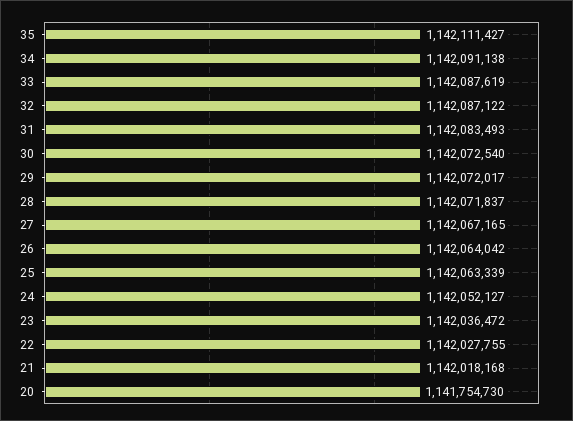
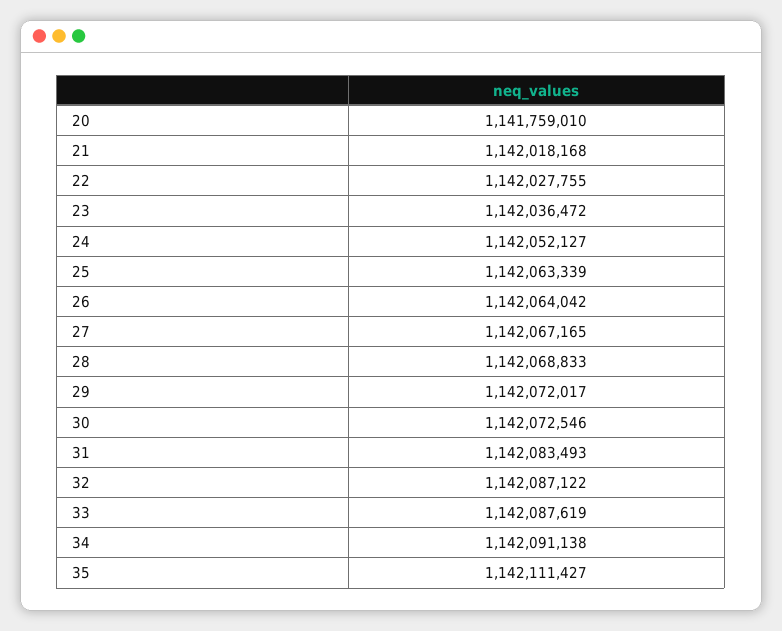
  {
    "35": 1142111427,
    "34": 1142091138,
    "33": 1142087619,
    "32": 1142087122,
    "31": 1142083493,
-   "30": 1142072540,
+   "30": 1142072546,
    "29": 1142072017,
-   "28": 1142071837,
+   "28": 1142068833,
    "27": 1142067165,
    "26": 1142064042,
    "25": 1142063339,
    "24": 1142052127,
    "23": 1142036472,
    "22": 1142027755,
    "21": 1142018168,
-   "20": 1141754730
+   "20": 1141759010
  }

